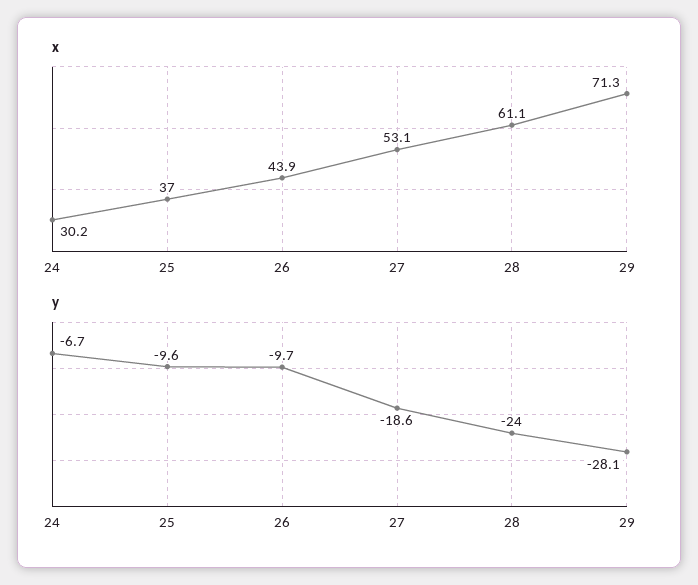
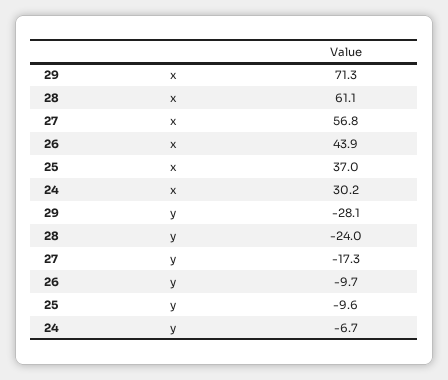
  {
    "x": {
      "24": 30.2,
      "25": 37,
      "26": 43.9,
-     "27": 53.1,
+     "27": 56.8,
      "28": 61.1,
      "29": 71.3
    },
    "y": {
      "24": -6.7,
      "25": -9.6,
      "26": -9.7,
-     "27": -18.6,
+     "27": -17.3,
      "28": -24,
      "29": -28.1
    }
  }

